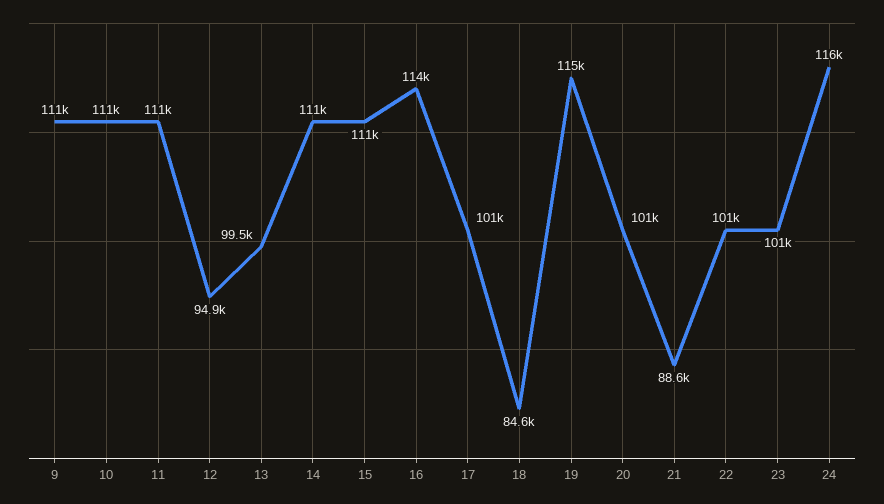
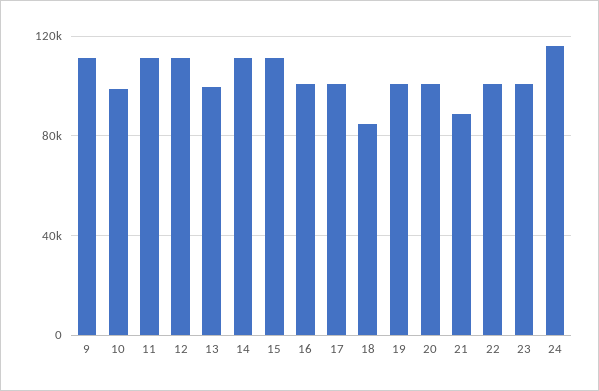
  {
    "9": 111000,
-   "10": 111000,
+   "10": 100000,
    "11": 111000,
-   "12": 94900,
+   "12": 110000,
    "13": 99500,
    "14": 111000,
    "15": 111000,
-   "16": 114000,
+   "16": 100000,
    "17": 101000,
    "18": 84600,
-   "19": 115000,
+   "19": 100000,
    "20": 101000,
    "21": 88600,
    "22": 101000,
    "23": 101000,
    "24": 116000
  }

